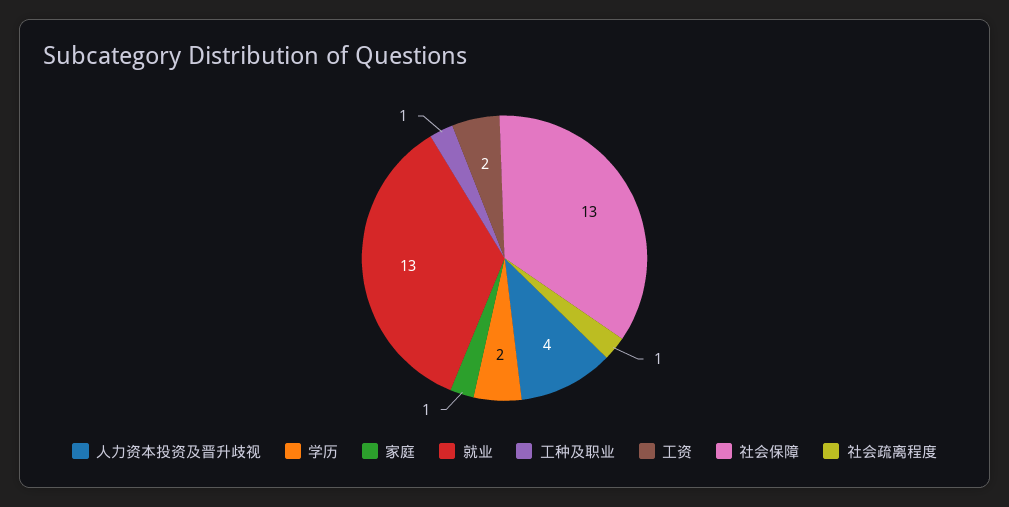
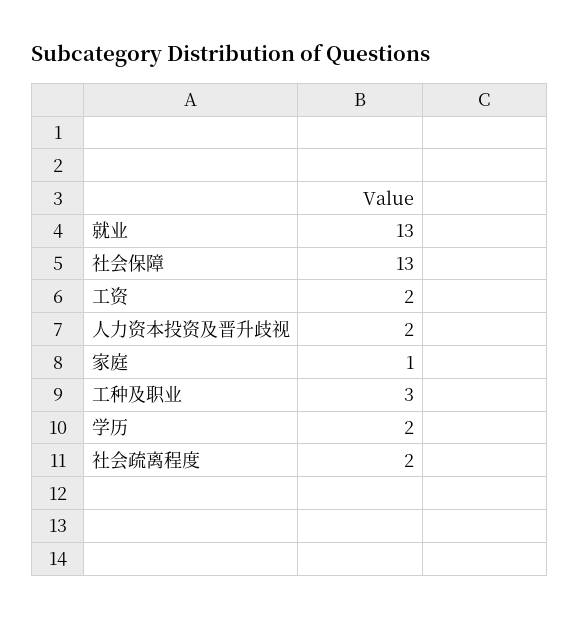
  {
-   "人力资本投资及晋升歧视": 4,
+   "人力资本投资及晋升歧视": 2,
    "学历": 2,
    "家庭": 1,
    "就业": 13,
-   "工种及职业": 1,
+   "工种及职业": 3,
    "工资": 2,
    "社会保障": 13,
-   "社会疏离程度": 1
+   "社会疏离程度": 2
  }

